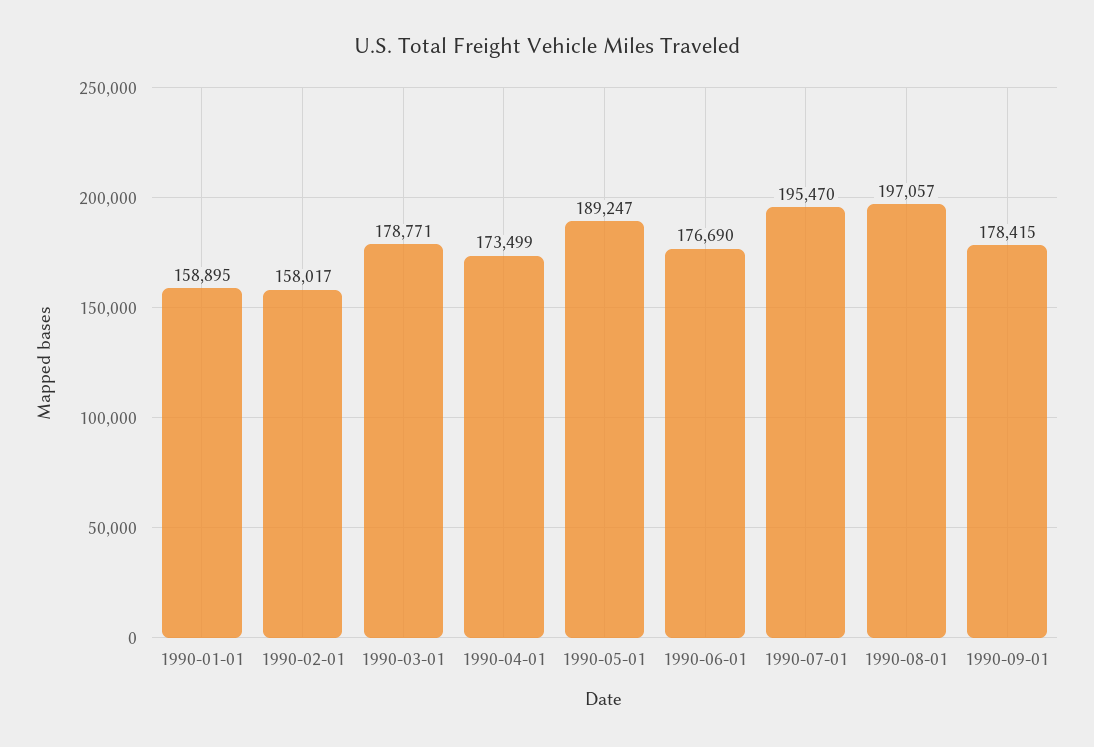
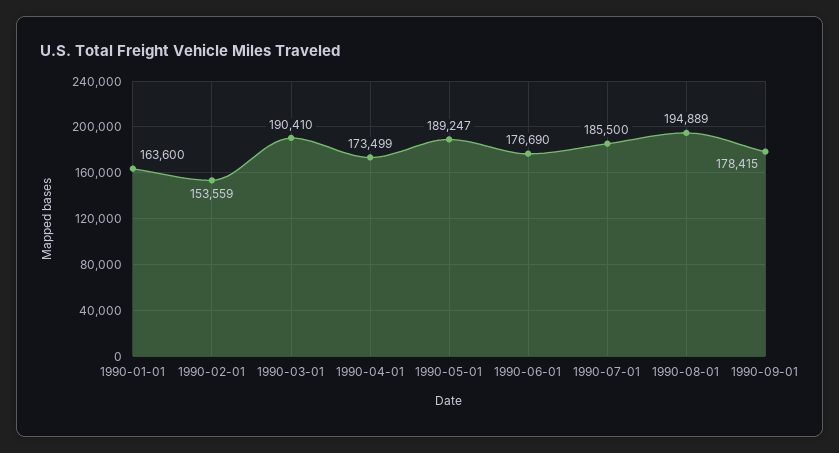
  {
-   "1990-01-01": 158895,
+   "1990-01-01": 163600,
-   "1990-02-01": 158017,
+   "1990-02-01": 153559,
-   "1990-03-01": 178771,
+   "1990-03-01": 190410,
    "1990-04-01": 173499,
    "1990-05-01": 189247,
    "1990-06-01": 176690,
-   "1990-07-01": 195470,
+   "1990-07-01": 185500,
-   "1990-08-01": 197057,
+   "1990-08-01": 194889,
    "1990-09-01": 178415
  }

